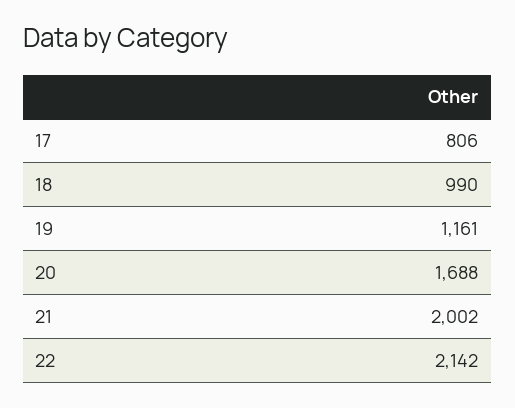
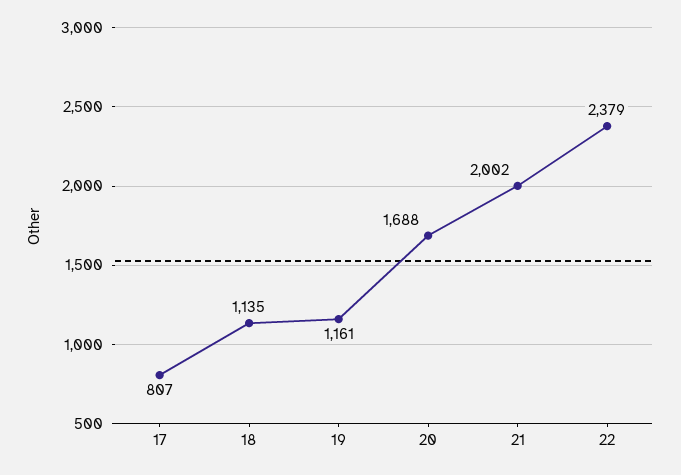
  {
-   "17": 806,
+   "17": 807,
-   "18": 990,
+   "18": 1135,
    "19": 1161,
    "20": 1688,
    "21": 2002,
-   "22": 2142
+   "22": 2379
  }

